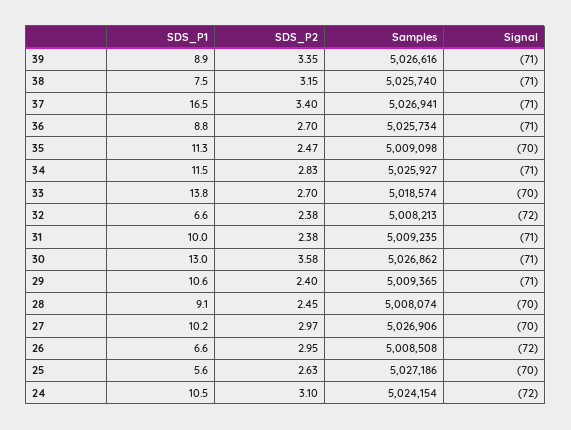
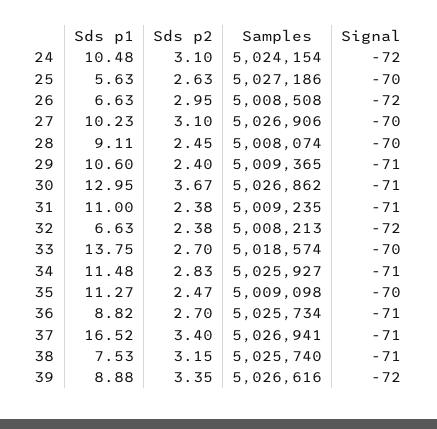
  {
    "SDS_P1": {
      "39": 8.88,
      "38": 7.53,
      "37": 16.52,
      "36": 8.82,
      "35": 11.27,
      "34": 11.48,
      "33": 13.75,
      "32": 6.63,
-     "31": 10,
+     "31": 11,
      "30": 12.95,
      "29": 10.6,
      "28": 9.11,
      "27": 10.23,
      "26": 6.63,
      "25": 5.63,
      "24": 10.48
    },
    "SDS_P2": {
      "39": 3.35,
      "38": 3.15,
      "37": 3.4,
      "36": 2.7,
      "35": 2.47,
      "34": 2.83,
      "33": 2.7,
      "32": 2.38,
      "31": 2.38,
-     "30": 3.58,
+     "30": 3.67,
      "29": 2.4,
      "28": 2.45,
-     "27": 2.97,
+     "27": 3.1,
      "26": 2.95,
      "25": 2.63,
      "24": 3.1
    },
    "Samples": {
      "39": 5026616,
      "38": 5025740,
      "37": 5026941,
      "36": 5025734,
      "35": 5009098,
      "34": 5025927,
      "33": 5018574,
      "32": 5008213,
      "31": 5009235,
      "30": 5026862,
      "29": 5009365,
      "28": 5008074,
      "27": 5026906,
      "26": 5008508,
      "25": 5027186,
      "24": 5024154
    },
    "Signal": {
-     "39": -71,
+     "39": -72,
      "38": -71,
      "37": -71,
      "36": -71,
      "35": -70,
      "34": -71,
      "33": -70,
      "32": -72,
      "31": -71,
      "30": -71,
      "29": -71,
      "28": -70,
      "27": -70,
      "26": -72,
      "25": -70,
      "24": -72
    }
  }

